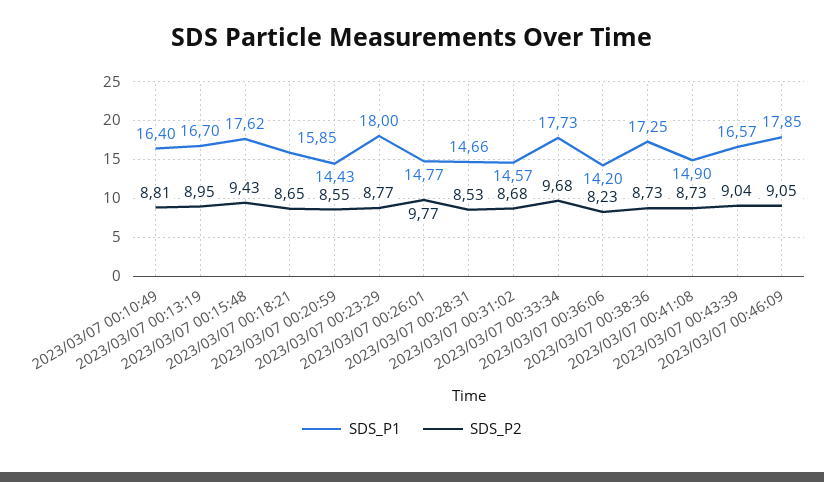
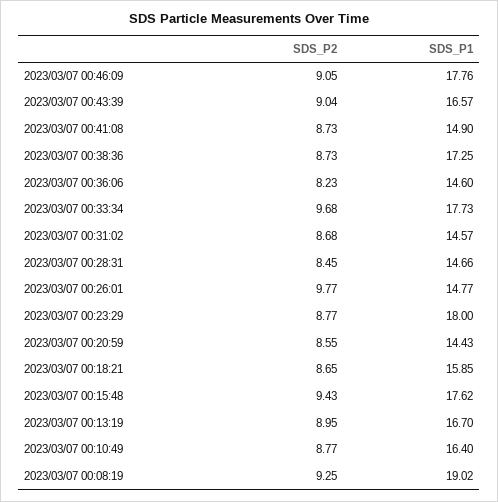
  {
    "SDS_P1": {
      "2023/03/07 00:10:49": 16.4,
      "2023/03/07 00:13:19": 16.7,
      "2023/03/07 00:15:48": 17.62,
      "2023/03/07 00:18:21": 15.85,
      "2023/03/07 00:20:59": 14.43,
      "2023/03/07 00:23:29": 18,
      "2023/03/07 00:26:01": 14.77,
      "2023/03/07 00:28:31": 14.66,
      "2023/03/07 00:31:02": 14.57,
      "2023/03/07 00:33:34": 17.73,
-     "2023/03/07 00:36:06": 14.2,
+     "2023/03/07 00:36:06": 14.6,
      "2023/03/07 00:38:36": 17.25,
      "2023/03/07 00:41:08": 14.9,
      "2023/03/07 00:43:39": 16.57,
-     "2023/03/07 00:46:09": 17.85
+     "2023/03/07 00:46:09": 17.76,
+     "2023/03/07 00:08:19": 19.02
    },
    "SDS_P2": {
-     "2023/03/07 00:10:49": 8.81,
+     "2023/03/07 00:10:49": 8.77,
      "2023/03/07 00:13:19": 8.95,
      "2023/03/07 00:15:48": 9.43,
      "2023/03/07 00:18:21": 8.65,
      "2023/03/07 00:20:59": 8.55,
      "2023/03/07 00:23:29": 8.77,
      "2023/03/07 00:26:01": 9.77,
-     "2023/03/07 00:28:31": 8.53,
+     "2023/03/07 00:28:31": 8.45,
      "2023/03/07 00:31:02": 8.68,
      "2023/03/07 00:33:34": 9.68,
      "2023/03/07 00:36:06": 8.23,
      "2023/03/07 00:38:36": 8.73,
      "2023/03/07 00:41:08": 8.73,
      "2023/03/07 00:43:39": 9.04,
-     "2023/03/07 00:46:09": 9.05
+     "2023/03/07 00:46:09": 9.05,
+     "2023/03/07 00:08:19": 9.25
    }
  }

